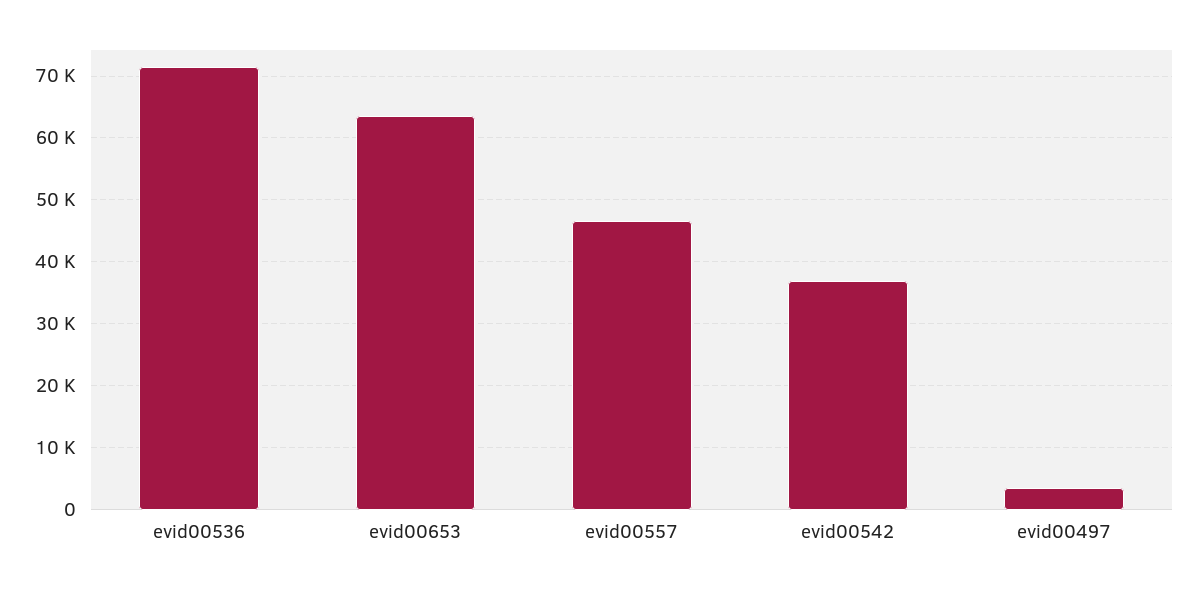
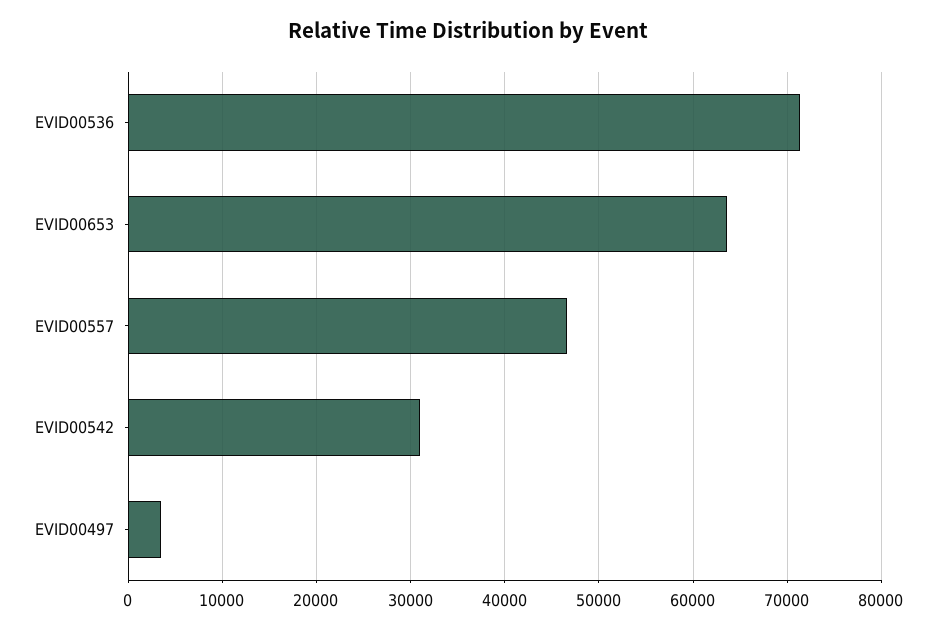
  {
    "evid00536": 71000,
    "evid00653": 64000,
    "evid00557": 47000,
-   "evid00542": 37000,
+   "evid00542": 31000,
    "evid00497": 3000
  }

